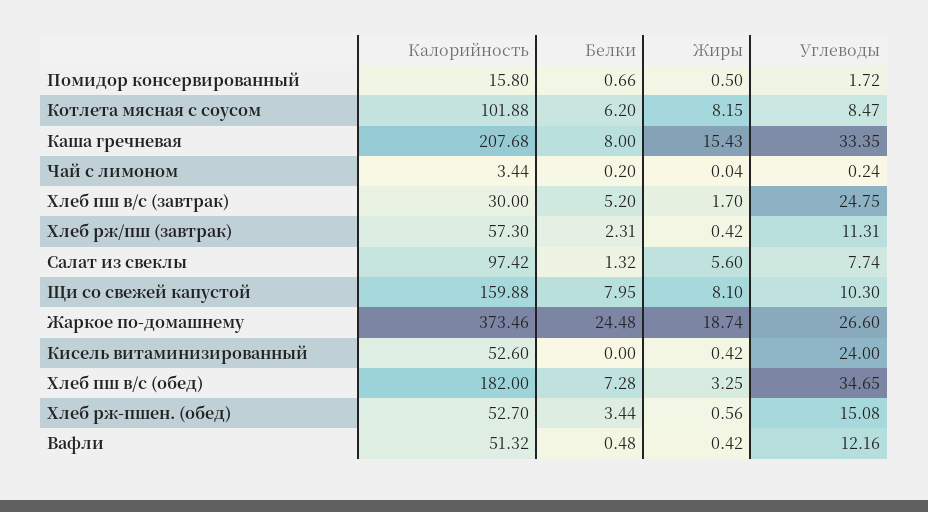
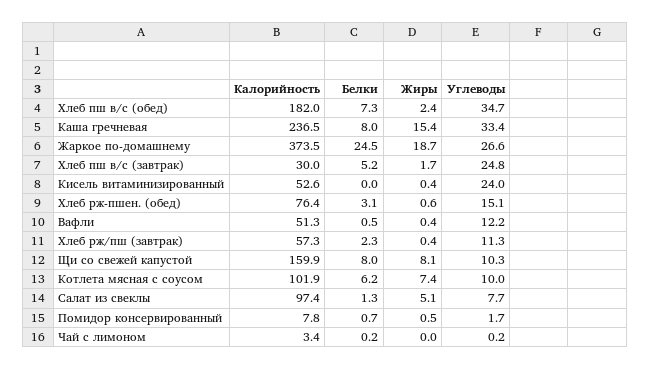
  {
    "Калорийность": {
-     "Помидор консервированный": 15.8,
+     "Помидор консервированный": 7.8,
      "Котлета мясная с соусом": 101.88,
-     "Каша гречневая": 207.68,
+     "Каша гречневая": 236.5,
      "Чай с лимоном": 3.44,
      "Хлеб пш в/с (завтрак)": 30,
      "Хлеб рж/пш (завтрак)": 57.3,
      "Салат из свеклы": 97.42,
      "Щи со свежей капустой": 159.88,
      "Жаркое по-домашнему": 373.46,
      "Кисель витаминизированный": 52.6,
      "Хлеб пш в/с (обед)": 182,
-     "Хлеб рж-пшен. (обед)": 52.7,
+     "Хлеб рж-пшен. (обед)": 76.4,
      "Вафли": 51.32
    },
    "Белки": {
      "Помидор консервированный": 0.66,
      "Котлета мясная с соусом": 6.2,
      "Каша гречневая": 8,
      "Чай с лимоном": 0.2,
      "Хлеб пш в/с (завтрак)": 5.2,
      "Хлеб рж/пш (завтрак)": 2.31,
      "Салат из свеклы": 1.32,
      "Щи со свежей капустой": 7.95,
      "Жаркое по-домашнему": 24.48,
      "Кисель витаминизированный": 0,
      "Хлеб пш в/с (обед)": 7.28,
-     "Хлеб рж-пшен. (обед)": 3.44,
+     "Хлеб рж-пшен. (обед)": 3.1,
      "Вафли": 0.48
    },
    "Жиры": {
      "Помидор консервированный": 0.5,
-     "Котлета мясная с соусом": 8.15,
+     "Котлета мясная с соусом": 7.4,
      "Каша гречневая": 15.43,
      "Чай с лимоном": 0.04,
      "Хлеб пш в/с (завтрак)": 1.7,
      "Хлеб рж/пш (завтрак)": 0.42,
-     "Салат из свеклы": 5.6,
+     "Салат из свеклы": 5.1,
      "Щи со свежей капустой": 8.1,
      "Жаркое по-домашнему": 18.74,
      "Кисель витаминизированный": 0.42,
-     "Хлеб пш в/с (обед)": 3.25,
+     "Хлеб пш в/с (обед)": 2.4,
      "Хлеб рж-пшен. (обед)": 0.56,
      "Вафли": 0.42
    },
    "Углеводы": {
      "Помидор консервированный": 1.72,
-     "Котлета мясная с соусом": 8.47,
+     "Котлета мясная с соусом": 10,
      "Каша гречневая": 33.35,
      "Чай с лимоном": 0.24,
      "Хлеб пш в/с (завтрак)": 24.75,
      "Хлеб рж/пш (завтрак)": 11.31,
      "Салат из свеклы": 7.74,
      "Щи со свежей капустой": 10.3,
      "Жаркое по-домашнему": 26.6,
      "Кисель витаминизированный": 24,
      "Хлеб пш в/с (обед)": 34.65,
      "Хлеб рж-пшен. (обед)": 15.08,
      "Вафли": 12.16
    }
  }

